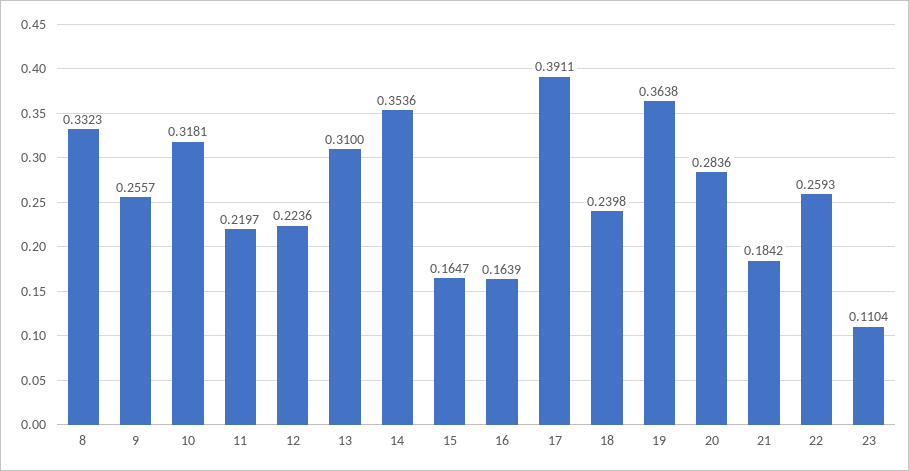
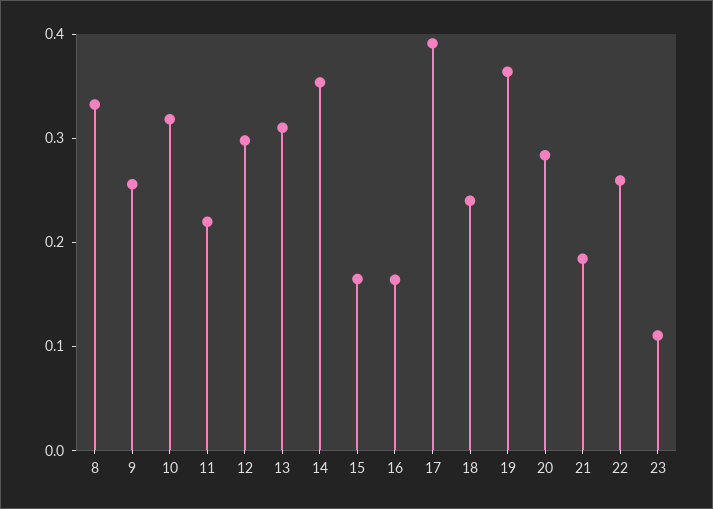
  {
    "8": 0.3323,
    "9": 0.2557,
    "10": 0.3181,
    "11": 0.2197,
-   "12": 0.2236,
+   "12": 0.3,
    "13": 0.31,
    "14": 0.3536,
    "15": 0.1647,
    "16": 0.1639,
    "17": 0.3911,
    "18": 0.2398,
    "19": 0.3638,
    "20": 0.2836,
    "21": 0.1842,
    "22": 0.2593,
    "23": 0.1104
  }

